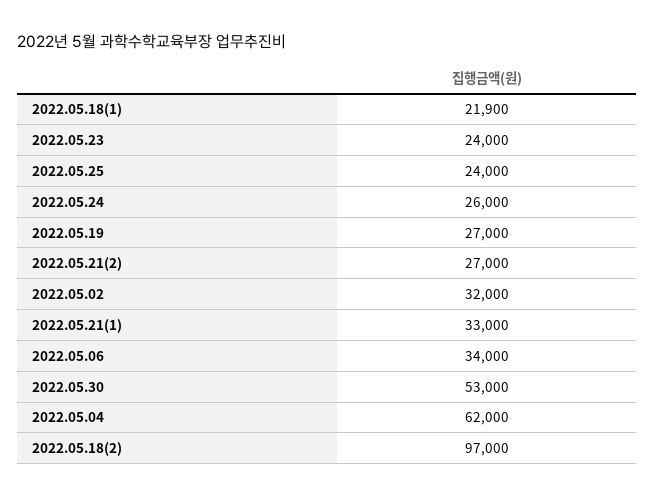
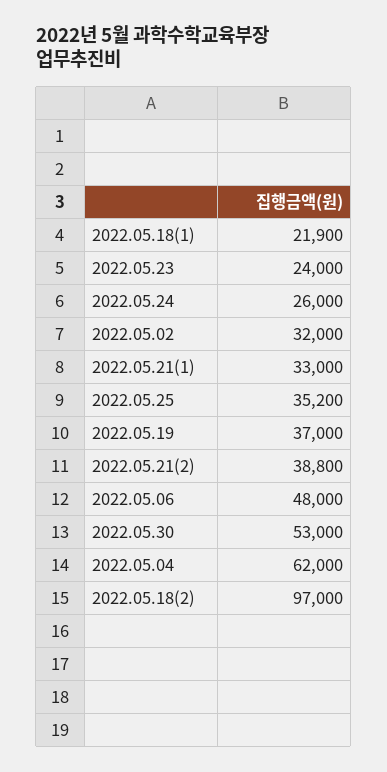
  {
    "2022.05.18(1)": 21900,
    "2022.05.23": 24000,
-   "2022.05.25": 24000,
+   "2022.05.25": 35200,
    "2022.05.24": 26000,
-   "2022.05.19": 27000,
+   "2022.05.19": 37000,
-   "2022.05.21(2)": 27000,
+   "2022.05.21(2)": 38800,
    "2022.05.02": 32000,
    "2022.05.21(1)": 33000,
-   "2022.05.06": 34000,
+   "2022.05.06": 48000,
    "2022.05.30": 53000,
    "2022.05.04": 62000,
    "2022.05.18(2)": 97000
  }

